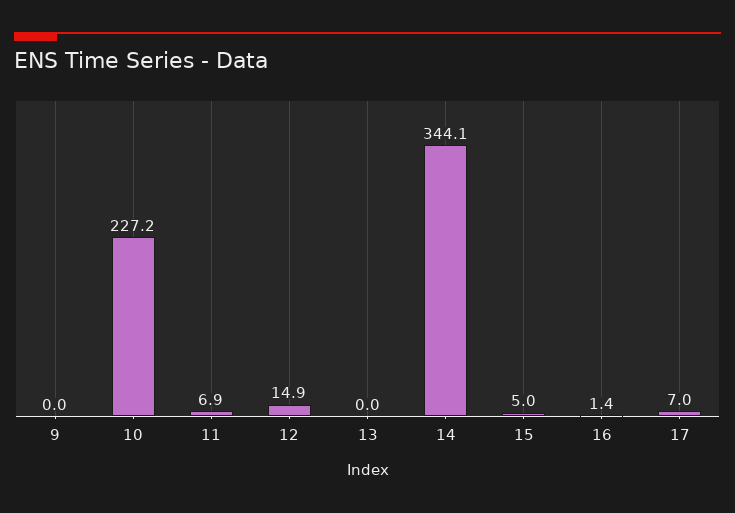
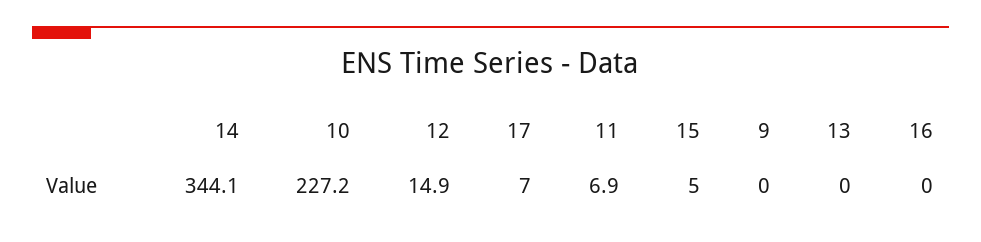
  {
    "9": 0,
    "10": 227.2,
    "11": 6.9,
    "12": 14.9,
    "13": 0,
    "14": 344.1,
    "15": 5,
-   "16": 1.4,
+   "16": 0,
    "17": 7
  }

